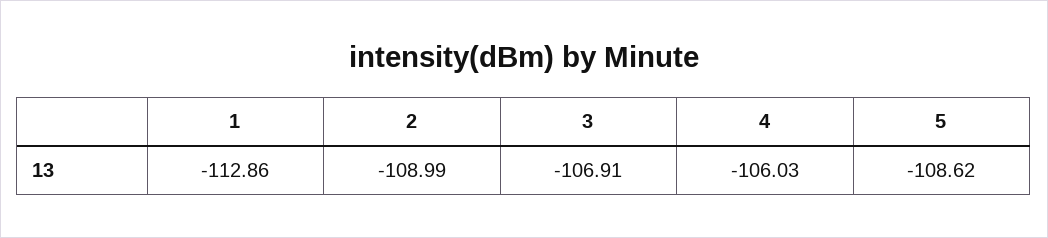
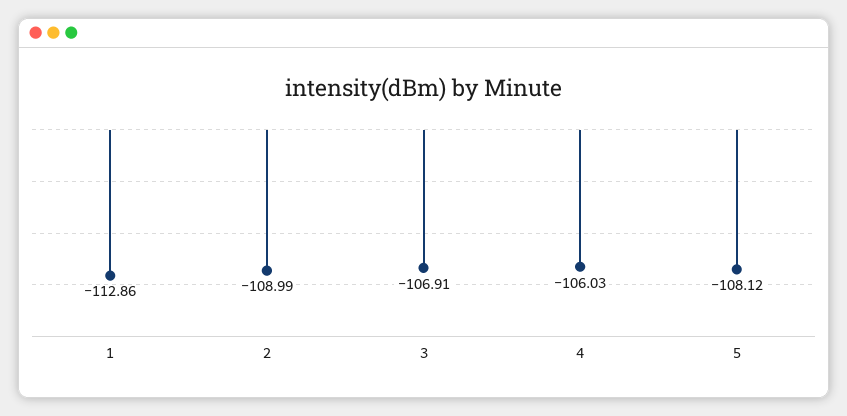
  {
    "1": -112.86,
    "2": -108.99,
    "3": -106.91,
    "4": -106.03,
-   "5": -108.62
+   "5": -108.12
  }

